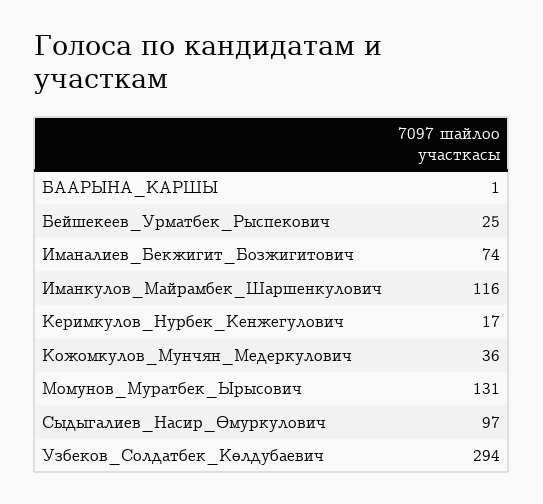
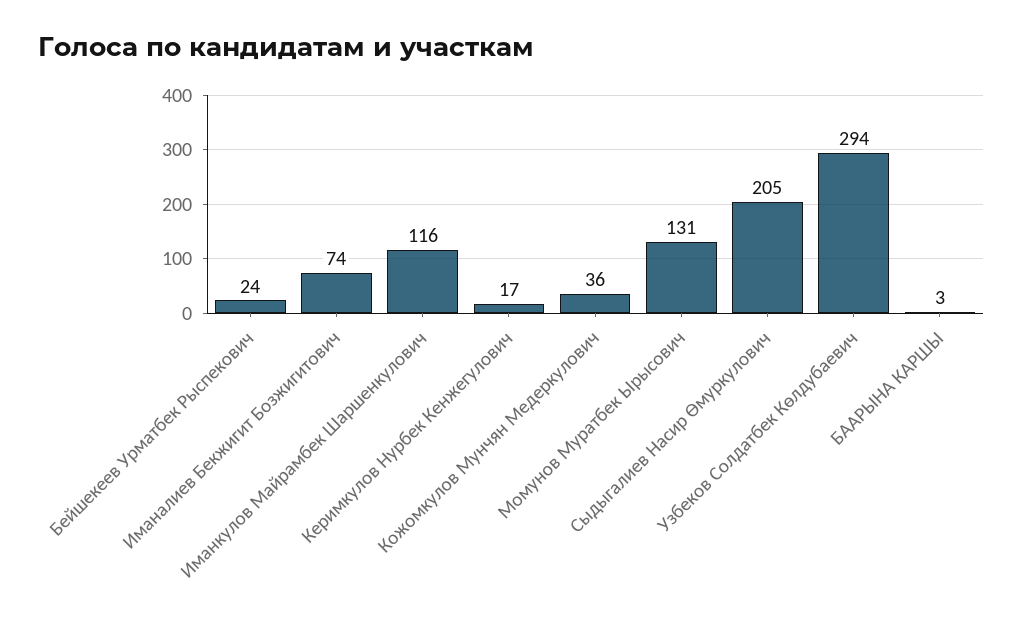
  {
-   "БААРЫНА_КАРШЫ": 1,
+   "БААРЫНА_КАРШЫ": 3,
-   "Бейшекеев_Урматбек_Рыспекович": 25,
+   "Бейшекеев_Урматбек_Рыспекович": 24,
    "Иманалиев_Бекжигит_Бозжигитович": 74,
    "Иманкулов_Майрамбек_Шаршенкулович": 116,
    "Керимкулов_Нурбек_Кенжегулович": 17,
    "Кожомкулов_Мунчян_Медеркулович": 36,
    "Момунов_Муратбек_Ырысович": 131,
-   "Сыдыгалиев_Насир_Өмуркулович": 97,
+   "Сыдыгалиев_Насир_Өмуркулович": 205,
    "Узбеков_Солдатбек_Көлдубаевич": 294
  }

